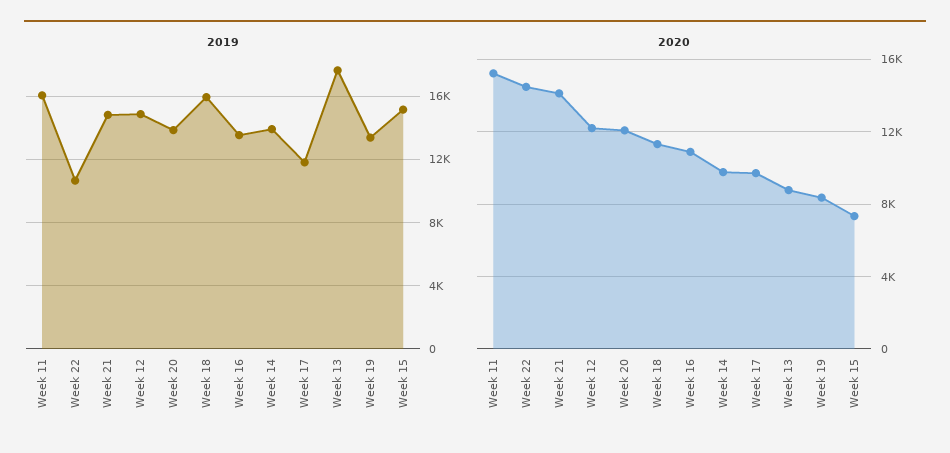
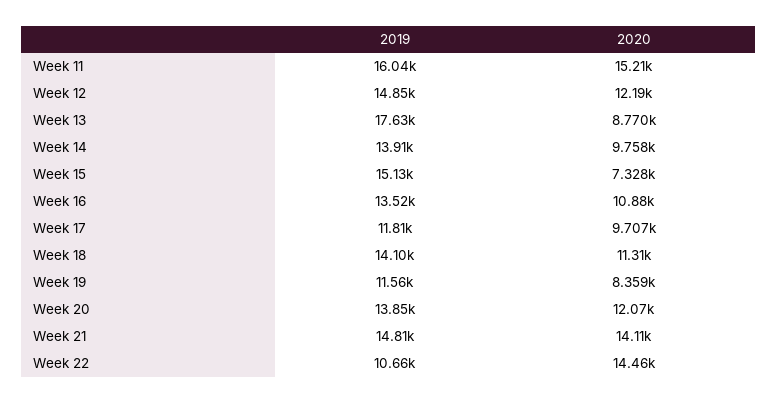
  {
    "2019": {
      "Week 11": 16040,
      "Week 22": 10660,
      "Week 21": 14810,
      "Week 12": 14850,
      "Week 20": 13850,
-     "Week 18": 16000,
+     "Week 18": 14100,
      "Week 16": 13520,
      "Week 14": 13910,
      "Week 17": 11810,
      "Week 13": 17630,
-     "Week 19": 13500,
+     "Week 19": 11560,
      "Week 15": 15130
    },
    "2020": {
      "Week 11": 15210,
      "Week 22": 14460,
      "Week 21": 14110,
      "Week 12": 12190,
      "Week 20": 12070,
      "Week 18": 11310,
      "Week 16": 10880,
      "Week 14": 9758,
      "Week 17": 9707,
      "Week 13": 8770,
      "Week 19": 8359,
      "Week 15": 7328
    }
  }

